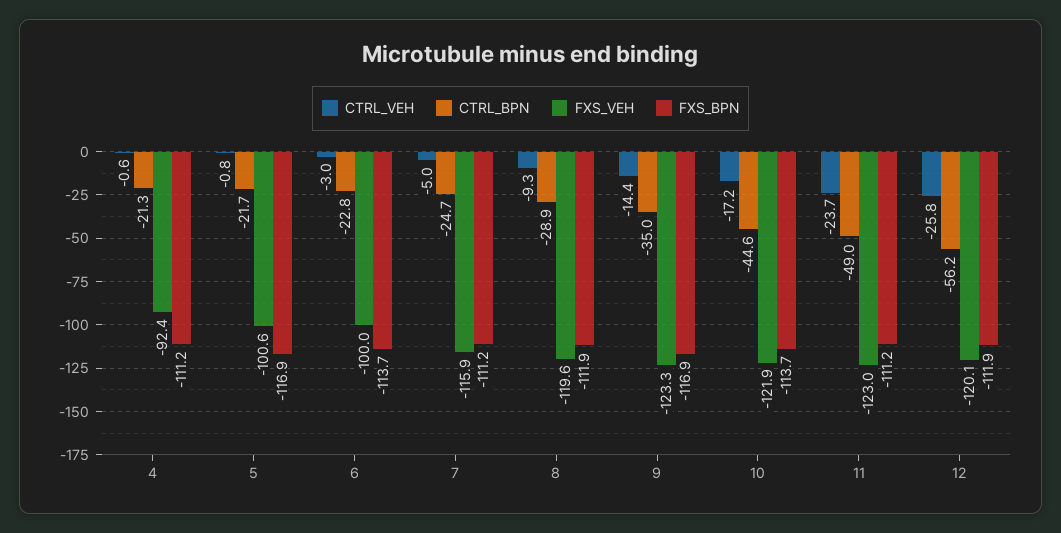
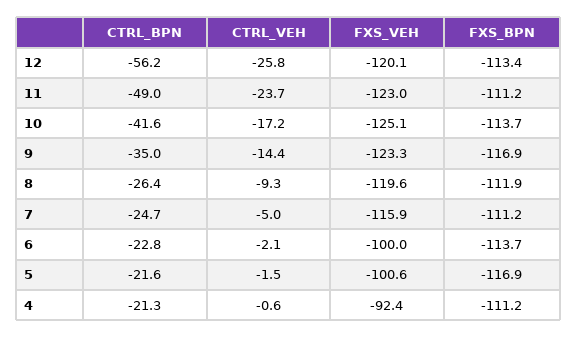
  {
    "CTRL_VEH": {
      "4": -0.6,
-     "5": -0.8,
+     "5": -1.5,
-     "6": -3,
+     "6": -2.1,
      "7": -5,
      "8": -9.3,
      "9": -14.4,
      "10": -17.2,
      "11": -23.7,
      "12": -25.8
    },
    "CTRL_BPN": {
      "4": -21.3,
-     "5": -21.7,
+     "5": -21.6,
      "6": -22.8,
      "7": -24.7,
-     "8": -28.9,
+     "8": -26.4,
      "9": -35,
-     "10": -44.6,
+     "10": -41.6,
      "11": -49,
      "12": -56.2
    },
    "FXS_VEH": {
      "4": -92.4,
      "5": -100.6,
      "6": -100,
      "7": -115.9,
      "8": -119.6,
      "9": -123.3,
-     "10": -121.9,
+     "10": -125.1,
      "11": -123,
      "12": -120.1
    },
    "FXS_BPN": {
      "4": -111.2,
      "5": -116.9,
      "6": -113.7,
      "7": -111.2,
      "8": -111.9,
      "9": -116.9,
      "10": -113.7,
      "11": -111.2,
-     "12": -111.9
+     "12": -113.4
    }
  }

